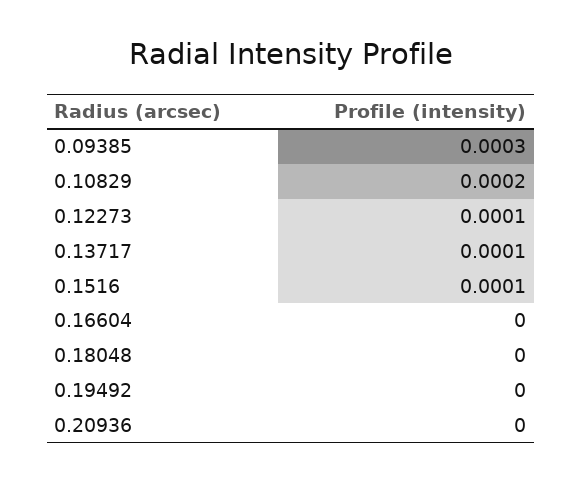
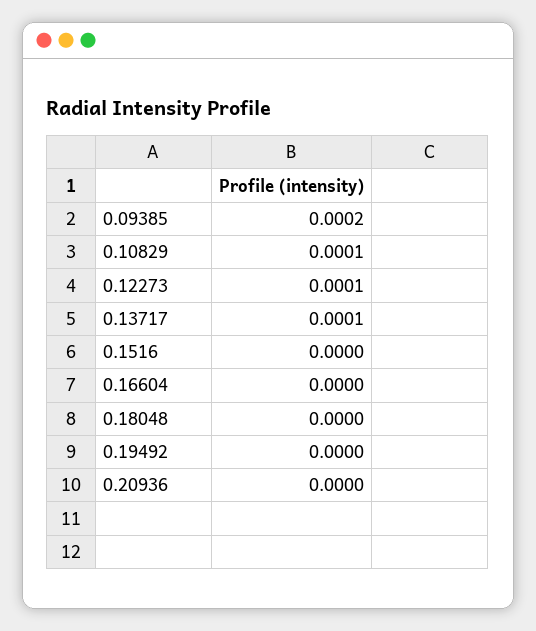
  {
-   "0.09385": 0.0003,
+   "0.09385": 0.0002,
-   "0.10829": 0.0002,
+   "0.10829": 0.0001,
    "0.12273": 0.0001,
    "0.13717": 0.0001,
-   "0.1516": 0.0001,
+   "0.1516": 0,
    "0.16604": 0,
    "0.18048": 0,
    "0.19492": 0,
    "0.20936": 0
  }

